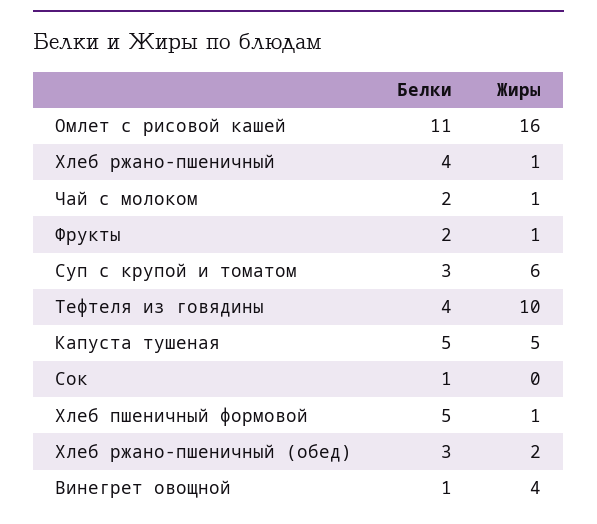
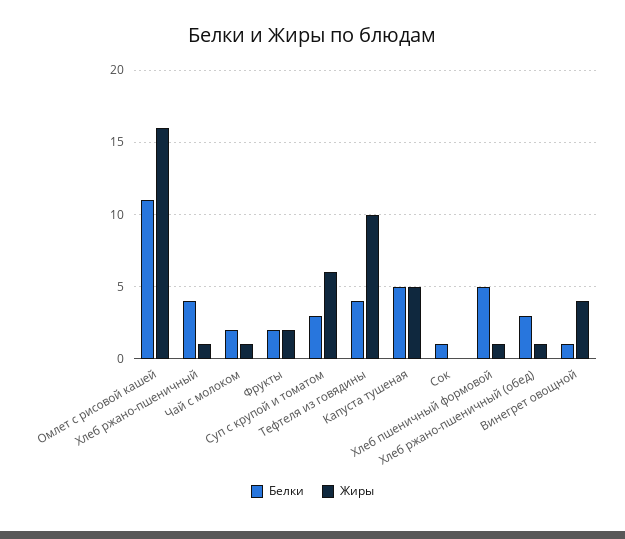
  {
    "Белки": {
      "Омлет с рисовой кашей": 11,
      "Хлеб ржано-пшеничный": 4,
      "Чай с молоком": 2,
      "Фрукты": 2,
      "Суп с крупой и томатом": 3,
      "Тефтеля из говядины": 4,
      "Капуста тушеная": 5,
      "Сок": 1,
      "Хлеб пшеничный формовой": 5,
      "Хлеб ржано-пшеничный (обед)": 3,
      "Винегрет овощной": 1
    },
    "Жиры": {
      "Омлет с рисовой кашей": 16,
      "Хлеб ржано-пшеничный": 1,
      "Чай с молоком": 1,
-     "Фрукты": 1,
+     "Фрукты": 2,
      "Суп с крупой и томатом": 6,
      "Тефтеля из говядины": 10,
      "Капуста тушеная": 5,
      "Сок": 0,
      "Хлеб пшеничный формовой": 1,
-     "Хлеб ржано-пшеничный (обед)": 2,
+     "Хлеб ржано-пшеничный (обед)": 1,
      "Винегрет овощной": 4
    }
  }

